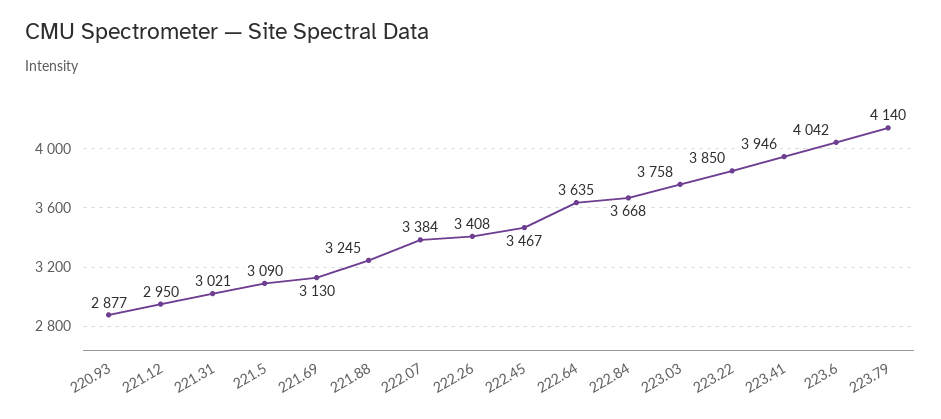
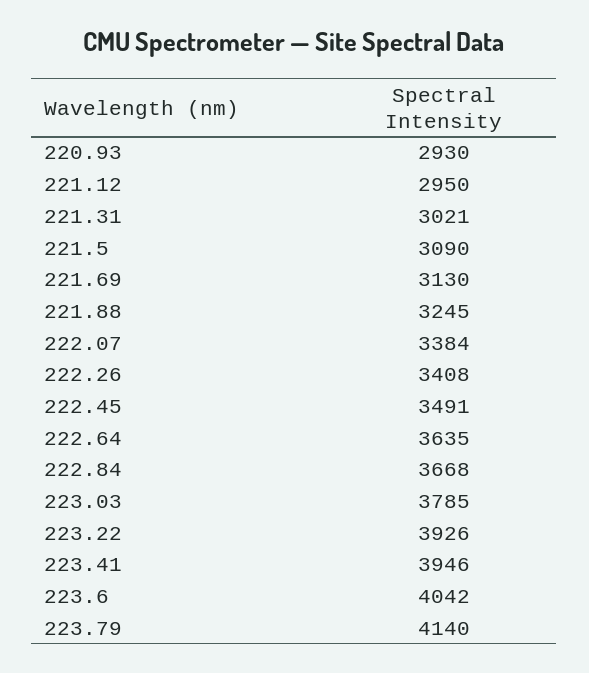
  {
-   "220.93": 2877,
+   "220.93": 2930,
    "221.12": 2950,
    "221.31": 3021,
    "221.5": 3090,
    "221.69": 3130,
    "221.88": 3245,
    "222.07": 3384,
    "222.26": 3408,
-   "222.45": 3467,
+   "222.45": 3491,
    "222.64": 3635,
    "222.84": 3668,
-   "223.03": 3758,
+   "223.03": 3785,
-   "223.22": 3850,
+   "223.22": 3926,
    "223.41": 3946,
    "223.6": 4042,
    "223.79": 4140
  }

